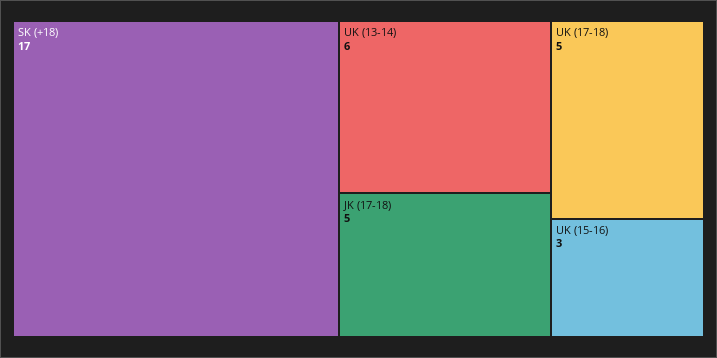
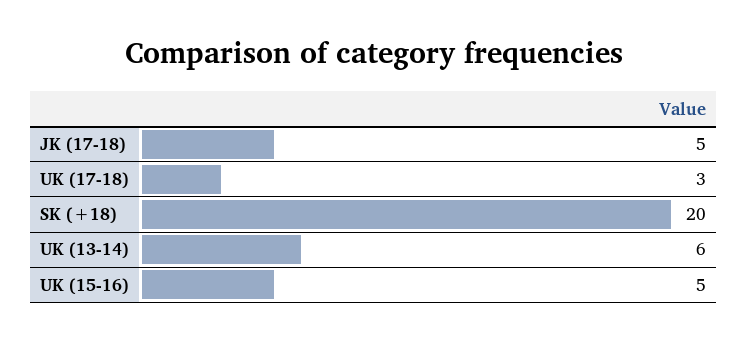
  {
-   "SK (+18)": 17,
+   "SK (+18)": 20,
    "UK (13-14)": 6,
    "JK (17-18)": 5,
-   "UK (17-18)": 5,
+   "UK (17-18)": 3,
-   "UK (15-16)": 3
+   "UK (15-16)": 5
  }

